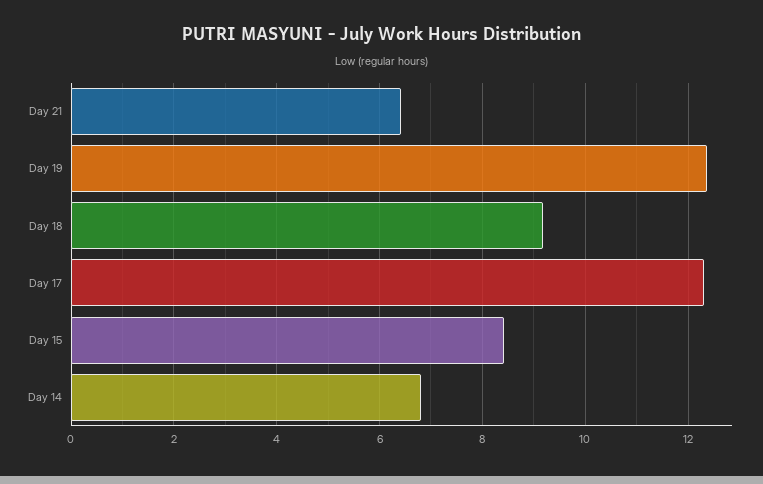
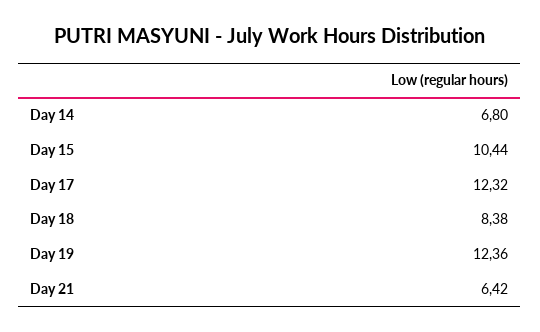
  {
    "Day 21": 6.42,
    "Day 19": 12.36,
-   "Day 18": 9.2,
+   "Day 18": 8.38,
    "Day 17": 12.32,
-   "Day 15": 8.4,
+   "Day 15": 10.44,
    "Day 14": 6.8
  }

